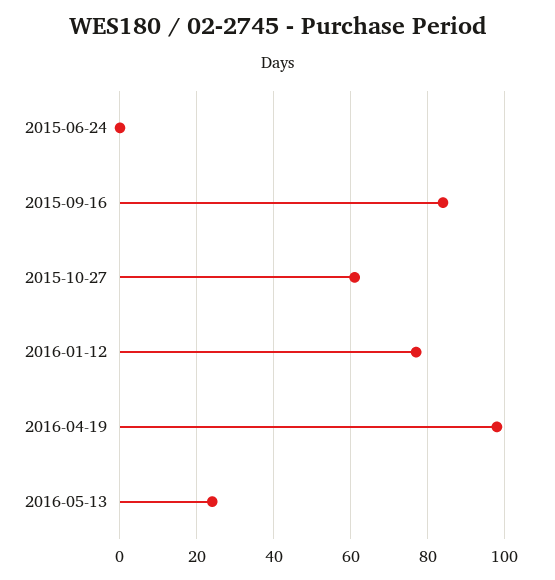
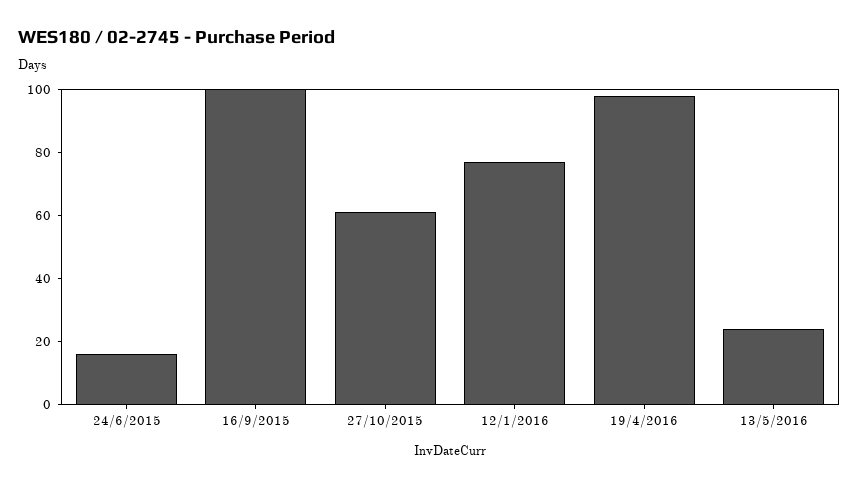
  {
-   "2015-06-24": 0,
+   "2015-06-24": 15,
-   "2015-09-16": 85,
+   "2015-09-16": 100,
    "2015-10-27": 60,
    "2016-01-12": 75,
    "2016-04-19": 100,
    "2016-05-13": 25
  }

